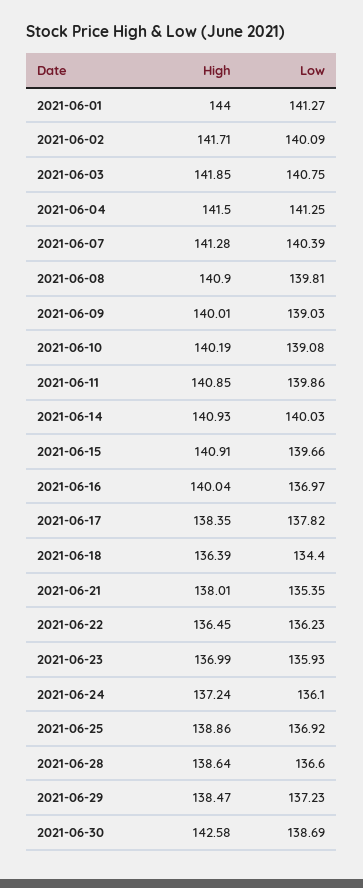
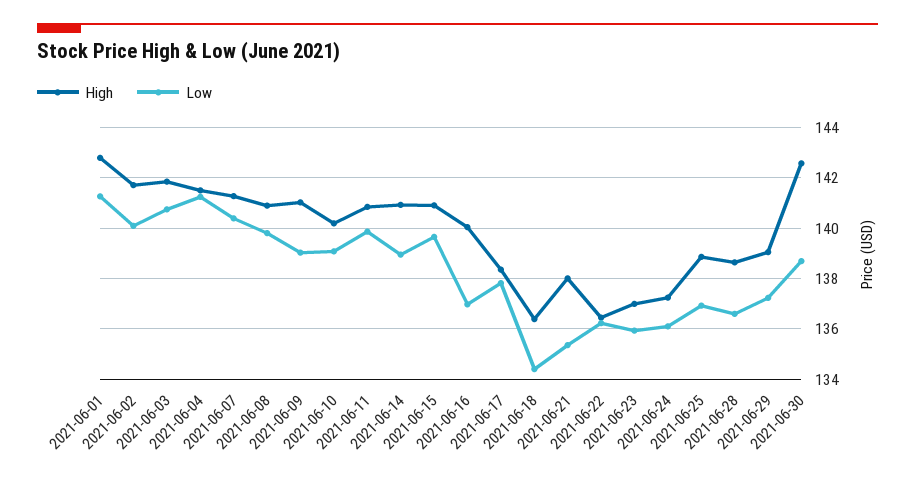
  {
    "High": {
-     "2021-06-01": 144,
+     "2021-06-01": 142.75,
      "2021-06-02": 141.71,
      "2021-06-03": 141.85,
      "2021-06-04": 141.5,
      "2021-06-07": 141.28,
      "2021-06-08": 140.9,
-     "2021-06-09": 140.01,
+     "2021-06-09": 141,
      "2021-06-10": 140.19,
      "2021-06-11": 140.85,
      "2021-06-14": 140.93,
      "2021-06-15": 140.91,
      "2021-06-16": 140.04,
      "2021-06-17": 138.35,
      "2021-06-18": 136.39,
      "2021-06-21": 138.01,
      "2021-06-22": 136.45,
      "2021-06-23": 136.99,
      "2021-06-24": 137.24,
      "2021-06-25": 138.86,
      "2021-06-28": 138.64,
-     "2021-06-29": 138.47,
+     "2021-06-29": 139,
      "2021-06-30": 142.58
    },
    "Low": {
      "2021-06-01": 141.27,
      "2021-06-02": 140.09,
      "2021-06-03": 140.75,
      "2021-06-04": 141.25,
      "2021-06-07": 140.39,
      "2021-06-08": 139.81,
      "2021-06-09": 139.03,
      "2021-06-10": 139.08,
      "2021-06-11": 139.86,
-     "2021-06-14": 140.03,
+     "2021-06-14": 139,
      "2021-06-15": 139.66,
      "2021-06-16": 136.97,
      "2021-06-17": 137.82,
      "2021-06-18": 134.4,
      "2021-06-21": 135.35,
      "2021-06-22": 136.23,
      "2021-06-23": 135.93,
      "2021-06-24": 136.1,
      "2021-06-25": 136.92,
      "2021-06-28": 136.6,
      "2021-06-29": 137.23,
      "2021-06-30": 138.69
    }
  }

